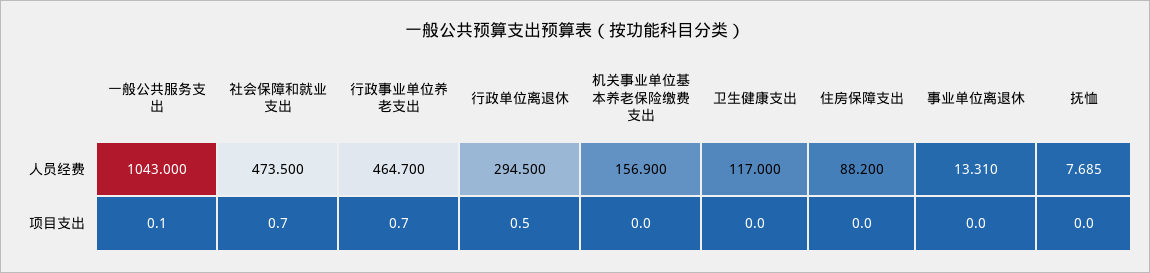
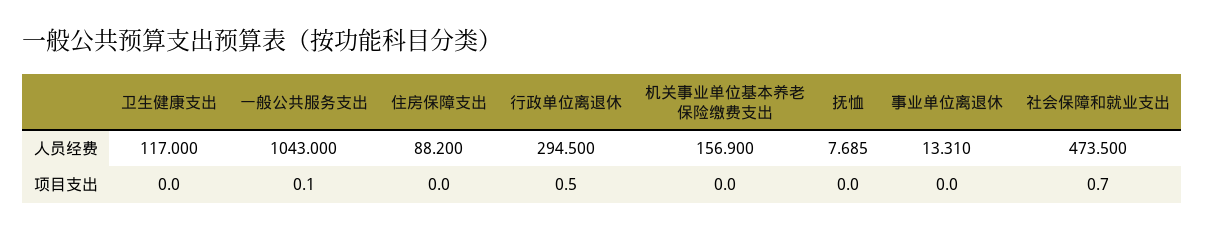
  {
    "一般公共服务支出": {
      "人员经费": 1043,
      "项目支出": 0.1
    },
    "社会保障和就业支出": {
      "人员经费": 473.5,
      "项目支出": 0.7
    },
-   "行政事业单位养老支出": {
-     "人员经费": 464.7,
-     "项目支出": 0.7
-   },
    "行政单位离退休": {
      "人员经费": 294.5,
      "项目支出": 0.5
    },
    "机关事业单位基本养老保险缴费支出": {
      "人员经费": 156.9,
      "项目支出": 0
    },
    "卫生健康支出": {
      "人员经费": 117,
      "项目支出": 0
    },
    "住房保障支出": {
      "人员经费": 88.2,
      "项目支出": 0
    },
    "事业单位离退休": {
      "人员经费": 13.31,
      "项目支出": 0
    },
    "抚恤": {
      "人员经费": 7.685,
      "项目支出": 0
    }
  }

